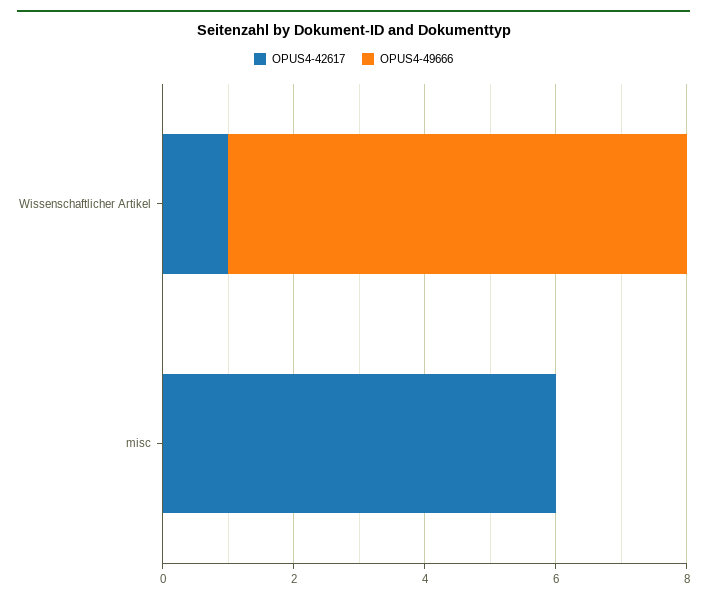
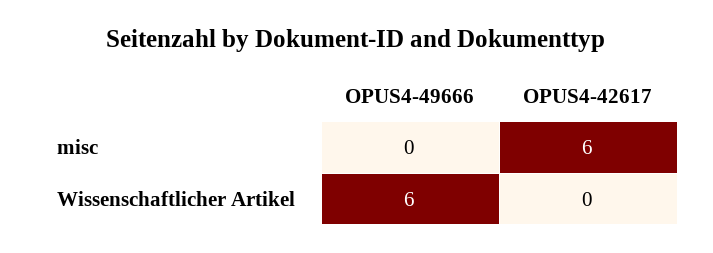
  {
    "OPUS4-42617": {
-     "Wissenschaftlicher Artikel": 1,
+     "Wissenschaftlicher Artikel": 0,
      "misc": 6
    },
    "OPUS4-49666": {
-     "Wissenschaftlicher Artikel": 7,
+     "Wissenschaftlicher Artikel": 6,
      "misc": 0
    }
  }

